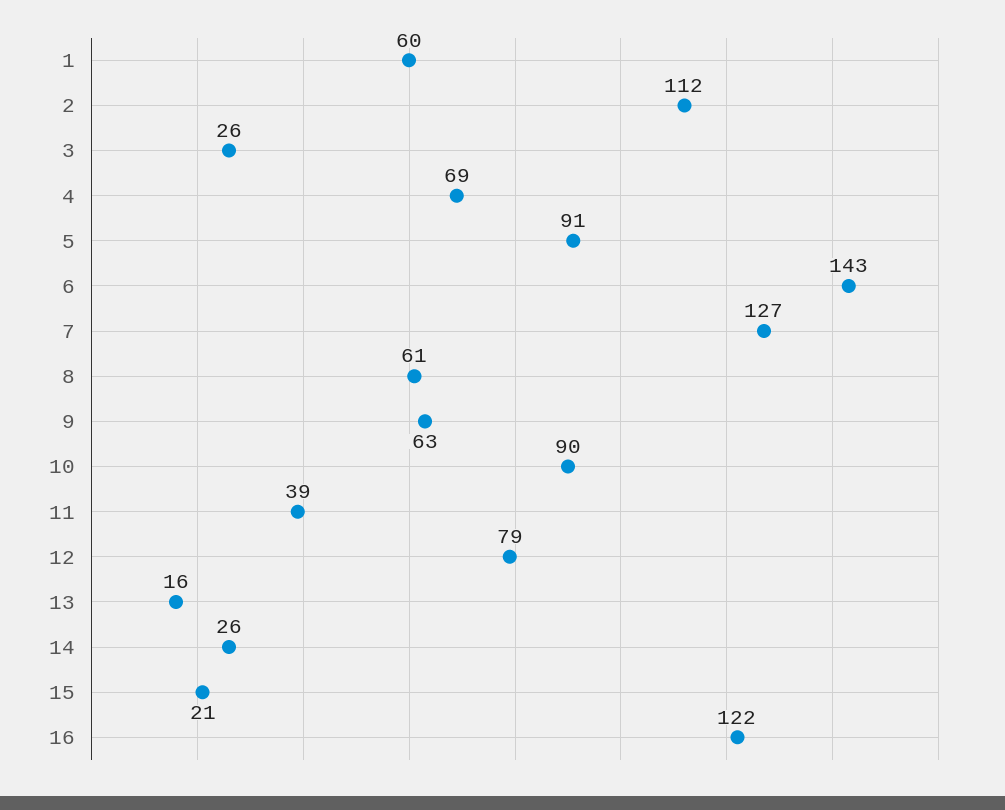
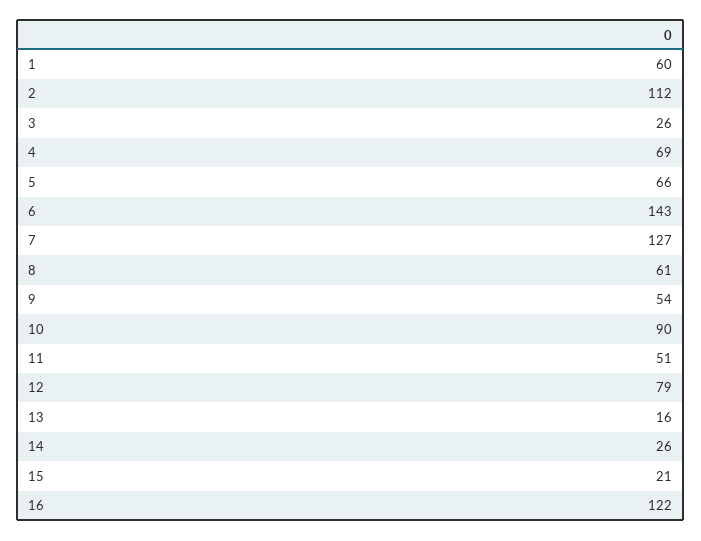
  {
    "1": 60,
    "2": 112,
    "3": 26,
    "4": 69,
-   "5": 91,
+   "5": 66,
    "6": 143,
    "7": 127,
    "8": 61,
-   "9": 63,
+   "9": 54,
    "10": 90,
-   "11": 39,
+   "11": 51,
    "12": 79,
    "13": 16,
    "14": 26,
    "15": 21,
    "16": 122
  }

